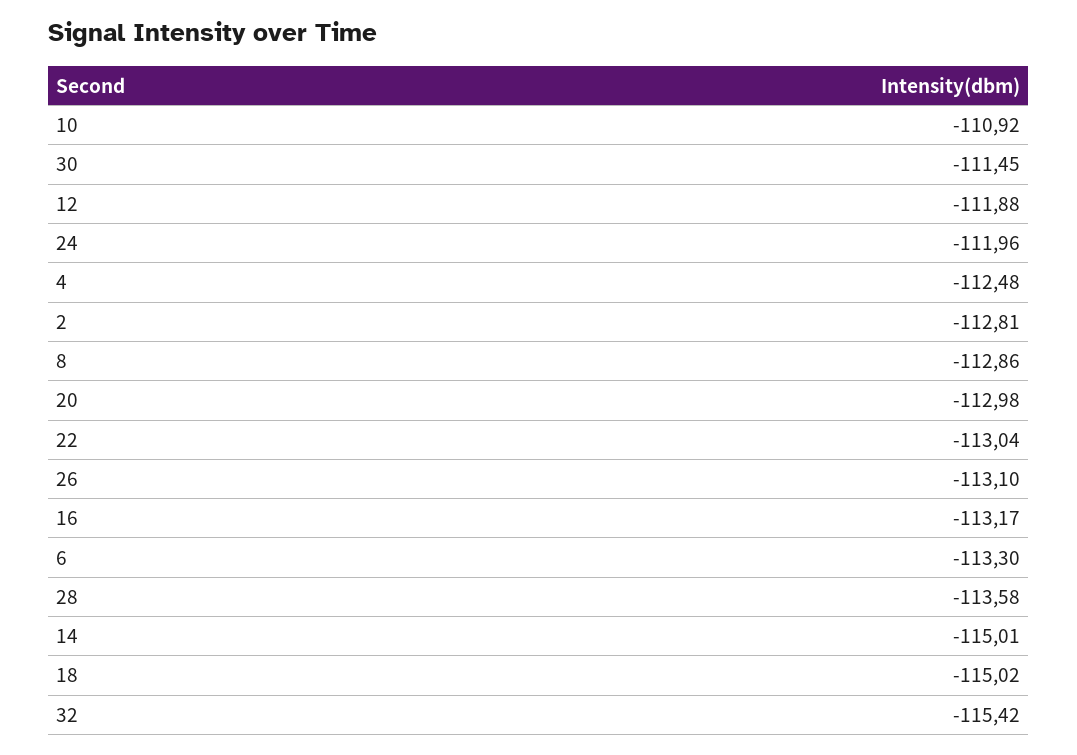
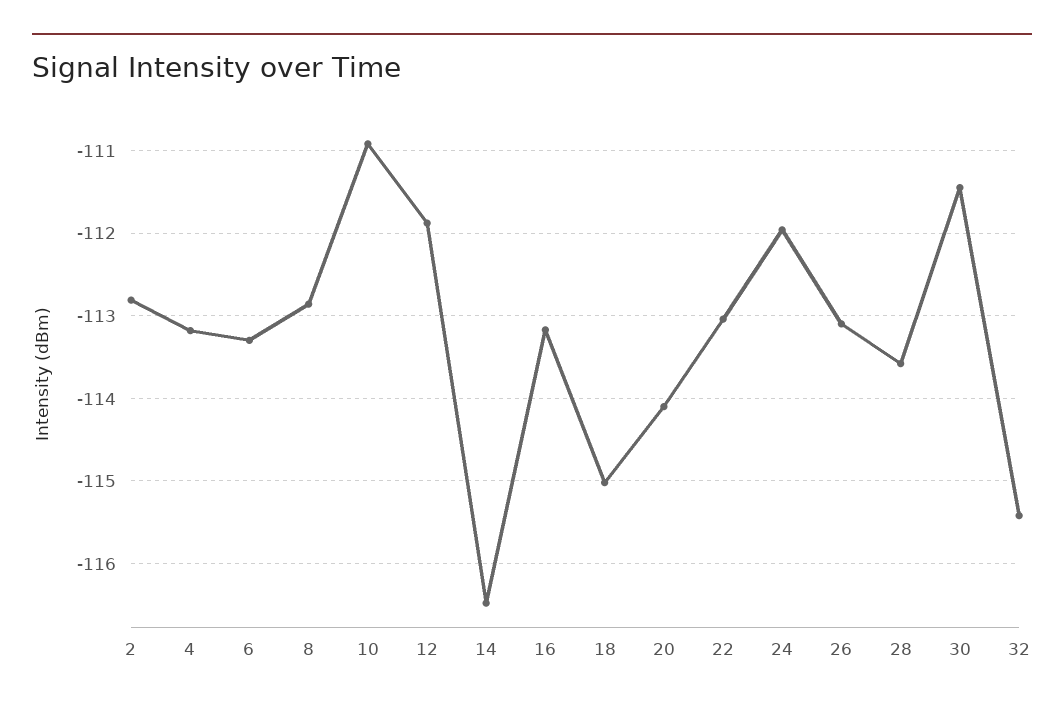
  {
    "10": -110.92,
    "30": -111.45,
    "12": -111.88,
    "24": -111.96,
-   "4": -112.48,
+   "4": -113.2,
    "2": -112.81,
    "8": -112.86,
-   "20": -112.98,
+   "20": -114.1,
    "22": -113.04,
    "26": -113.1,
    "16": -113.17,
    "6": -113.3,
    "28": -113.58,
-   "14": -115.01,
+   "14": -116.5,
    "18": -115.02,
    "32": -115.42
  }

